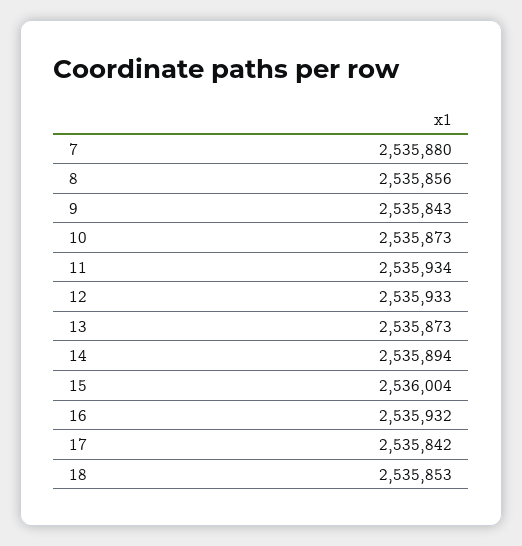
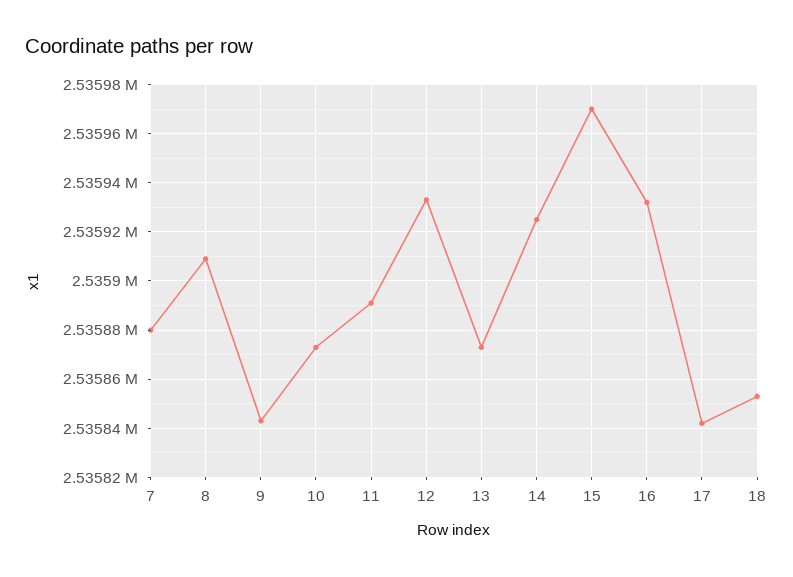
  {
    "7": 2535880,
-   "8": 2535856,
+   "8": 2535910,
    "9": 2535843,
    "10": 2535873,
-   "11": 2535934,
+   "11": 2535890,
    "12": 2535933,
    "13": 2535873,
-   "14": 2535894,
+   "14": 2535925,
-   "15": 2536004,
+   "15": 2535970,
    "16": 2535932,
    "17": 2535842,
    "18": 2535853
  }

